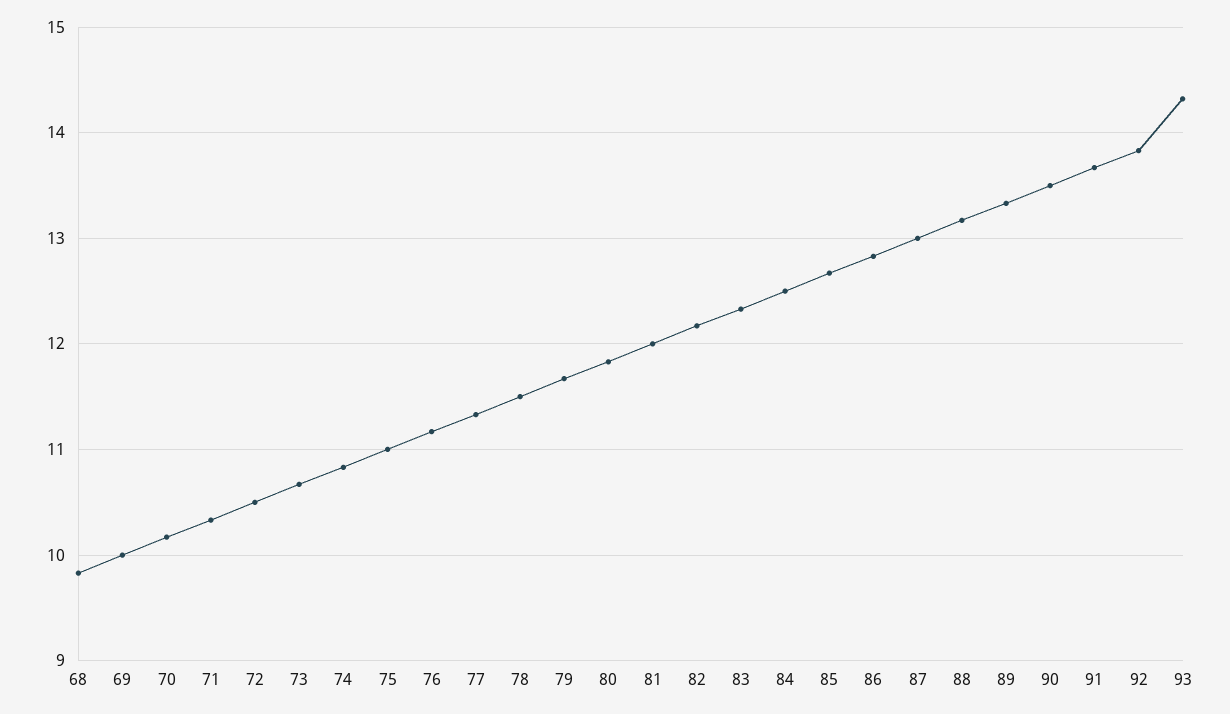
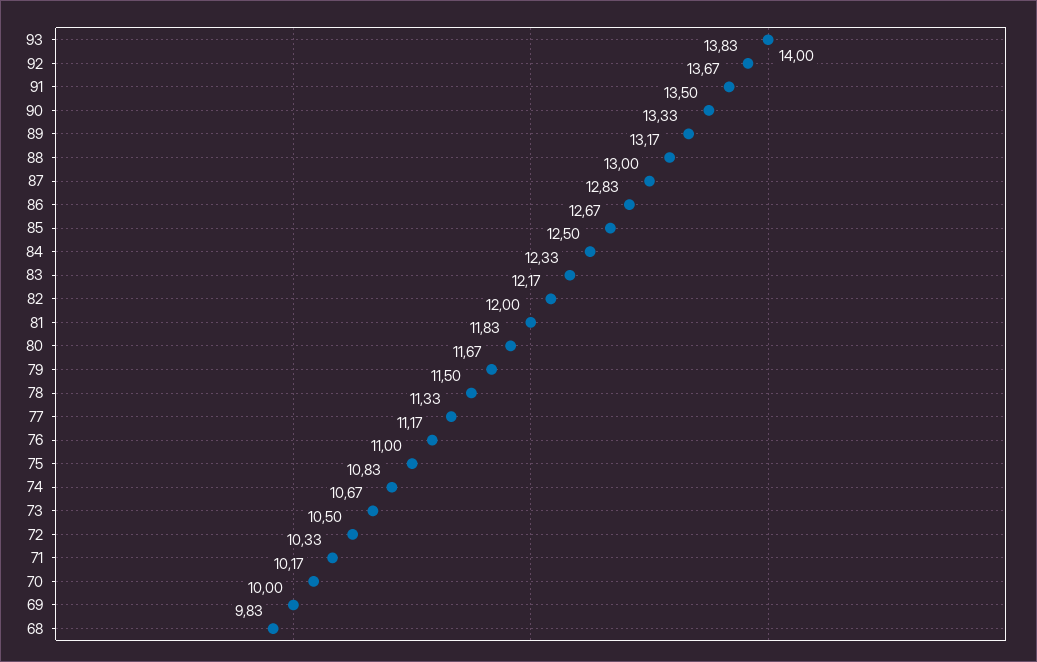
  {
    "68": 9.83,
    "69": 10,
    "70": 10.17,
    "71": 10.33,
    "72": 10.5,
    "73": 10.67,
    "74": 10.83,
    "75": 11,
    "76": 11.17,
    "77": 11.33,
    "78": 11.5,
    "79": 11.67,
    "80": 11.83,
    "81": 12,
    "82": 12.17,
    "83": 12.33,
    "84": 12.5,
    "85": 12.67,
    "86": 12.83,
    "87": 13,
    "88": 13.17,
    "89": 13.33,
    "90": 13.5,
    "91": 13.67,
    "92": 13.83,
-   "93": 14.3
+   "93": 14
  }

